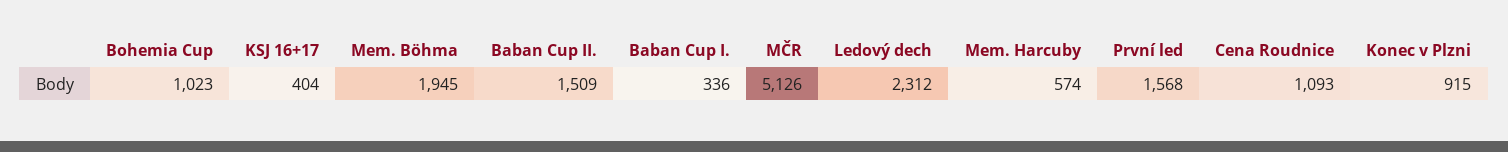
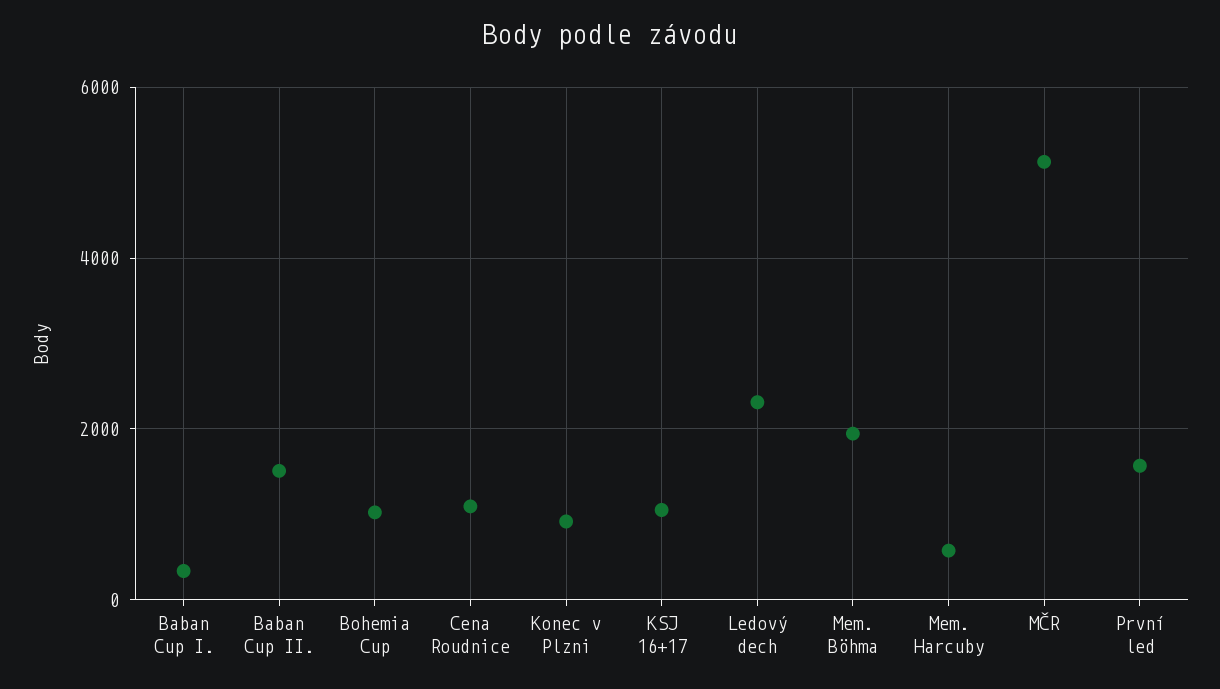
  {
    "Bohemia Cup": 1023,
-   "KSJ 16+17": 404,
+   "KSJ 16+17": 1000,
    "Mem. Böhma": 1945,
    "Baban Cup II.": 1509,
    "Baban Cup I.": 336,
    "MČR": 5126,
    "Ledový dech": 2312,
    "Mem. Harcuby": 574,
    "První led": 1568,
    "Cena Roudnice": 1093,
    "Konec v Plzni": 915
  }

